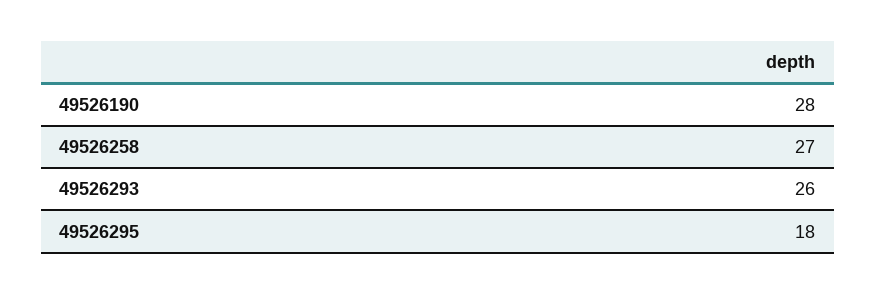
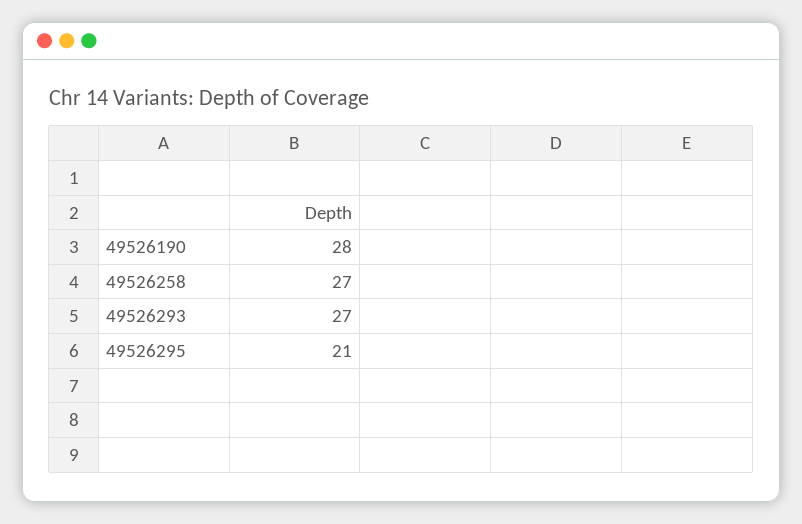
  {
    "49526190": 28,
    "49526258": 27,
-   "49526293": 26,
+   "49526293": 27,
-   "49526295": 18
+   "49526295": 21
  }

